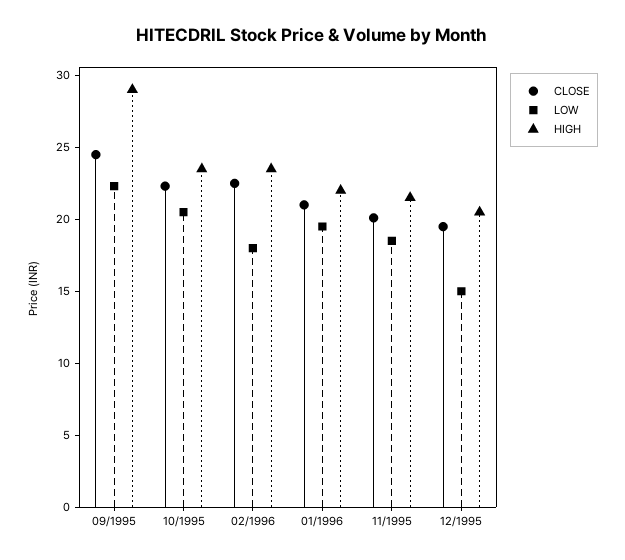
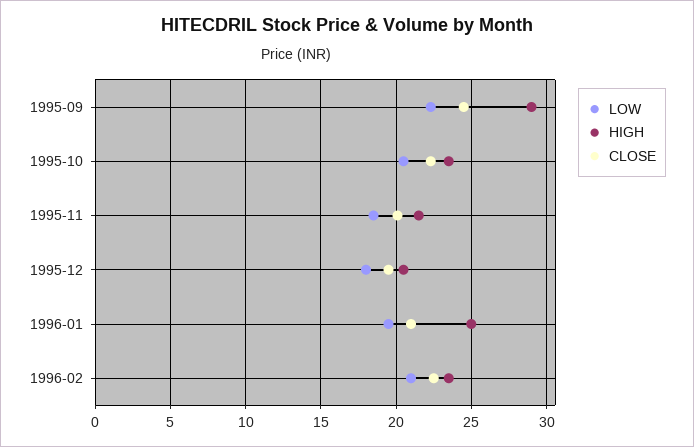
  {
    "CLOSE": {
      "09/1995": 24.5,
      "10/1995": 22.5,
      "02/1996": 22.5,
      "01/1996": 21,
      "11/1995": 20,
      "12/1995": 19.5
    },
    "LOW": {
      "09/1995": 22.5,
      "10/1995": 20.5,
-     "02/1996": 18,
+     "02/1996": 21,
      "01/1996": 19.5,
      "11/1995": 18.5,
-     "12/1995": 15
+     "12/1995": 18
    },
    "HIGH": {
      "09/1995": 29,
      "10/1995": 23.5,
      "02/1996": 23.5,
-     "01/1996": 22,
+     "01/1996": 25,
      "11/1995": 21.5,
      "12/1995": 20.5
    }
  }

